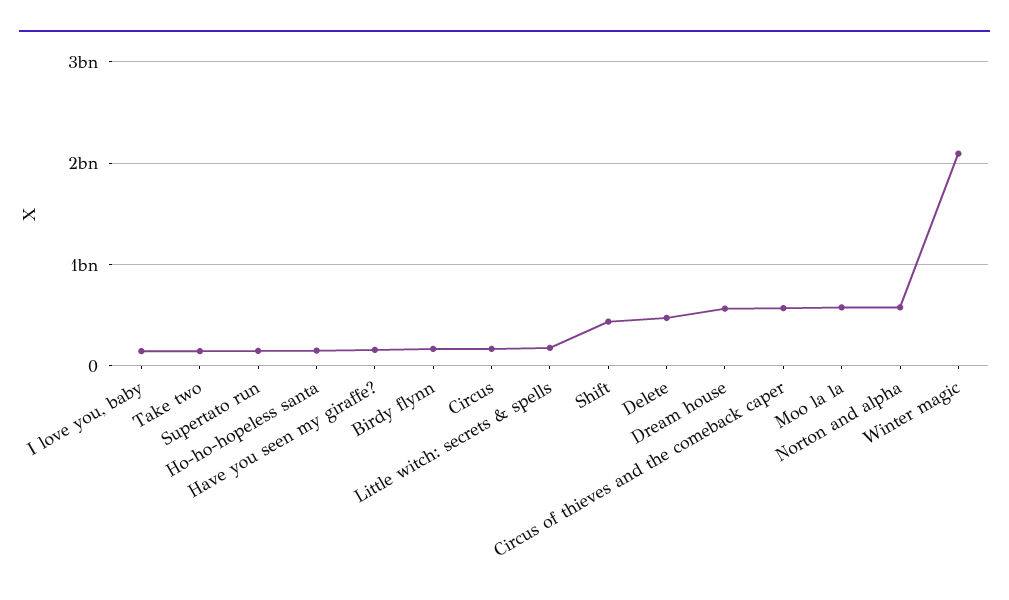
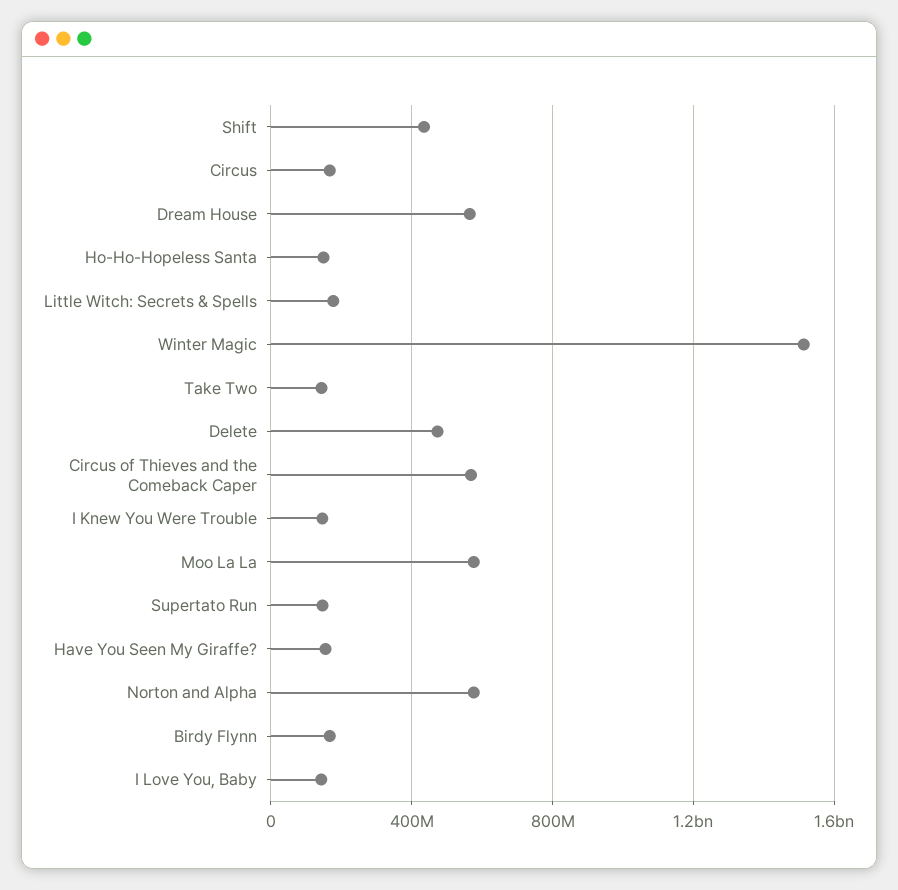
  {
    "I love you, baby": 150000000,
    "Take two": 150000000,
    "Supertato run": 150000000,
    "Ho-ho-hopeless santa": 150000000,
    "Have you seen my giraffe?": 150000000,
    "Birdy flynn": 150000000,
    "Circus": 150000000,
    "Little witch: secrets & spells": 200000000,
    "Shift": 450000000,
    "Delete": 450000000,
    "Dream house": 550000000,
    "Circus of thieves and the comeback caper": 550000000,
    "Moo la la": 600000000,
    "Norton and alpha": 600000000,
-   "Winter magic": 2100000000
+   "Winter magic": 1500000000,
+   "I Knew You Were Trouble": 150000000
  }

